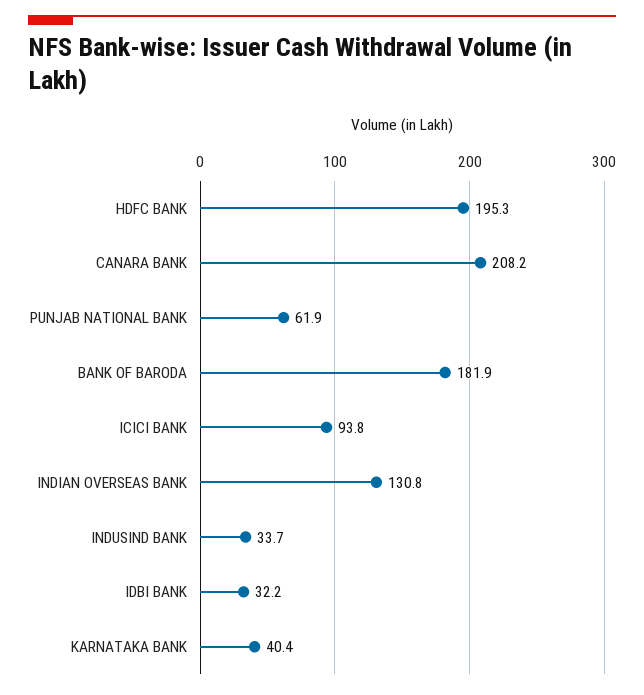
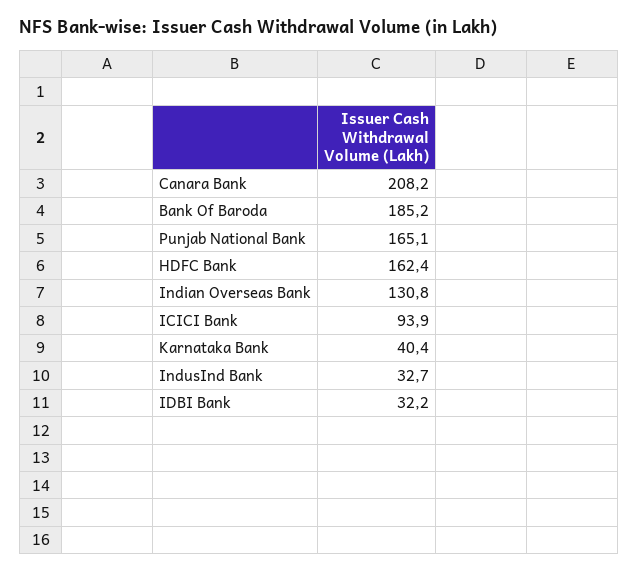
  {
-   "HDFC BANK": 195.3,
+   "HDFC BANK": 162.4,
    "CANARA BANK": 208.2,
-   "PUNJAB NATIONAL BANK": 61.9,
+   "PUNJAB NATIONAL BANK": 165.1,
-   "BANK OF BARODA": 181.9,
+   "BANK OF BARODA": 185.2,
-   "ICICI BANK": 93.8,
+   "ICICI BANK": 93.9,
    "INDIAN OVERSEAS BANK": 130.8,
-   "INDUSIND BANK": 33.7,
+   "INDUSIND BANK": 32.7,
    "IDBI BANK": 32.2,
    "KARNATAKA BANK": 40.4
  }

